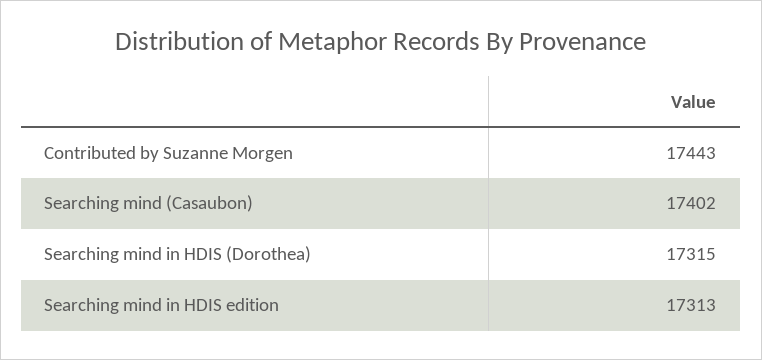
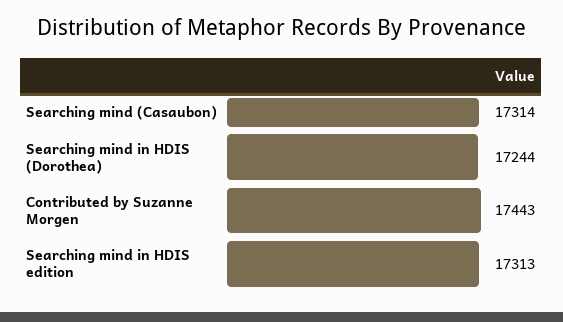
  {
    "Contributed by Suzanne Morgen": 17443,
-   "Searching mind (Casaubon)": 17402,
+   "Searching mind (Casaubon)": 17314,
-   "Searching mind in HDIS (Dorothea)": 17315,
+   "Searching mind in HDIS (Dorothea)": 17244,
    "Searching mind in HDIS edition": 17313
  }

